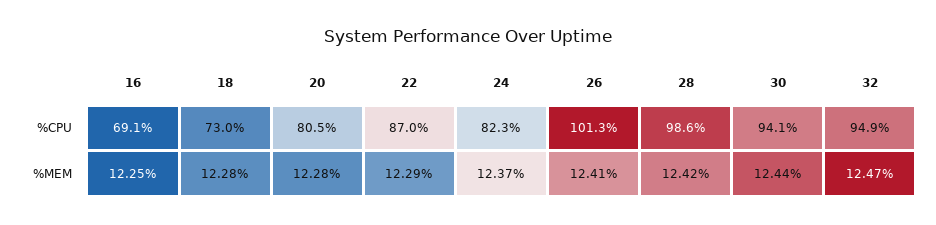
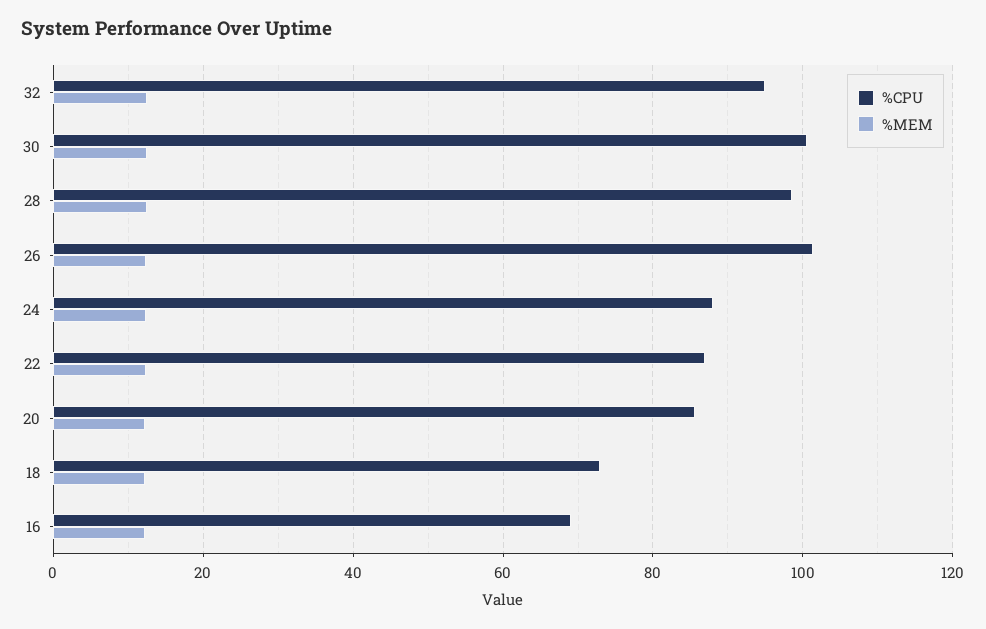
  {
    "%CPU": {
      "16": 69.1,
      "18": 73,
-     "20": 80.5,
+     "20": 86,
      "22": 87,
-     "24": 82.3,
+     "24": 88,
      "26": 101.3,
      "28": 98.6,
-     "30": 94.1,
+     "30": 100,
      "32": 94.9
    },
    "%MEM": {
      "16": 12.25,
      "18": 12.28,
      "20": 12.28,
      "22": 12.29,
      "24": 12.37,
      "26": 12.41,
      "28": 12.42,
      "30": 12.44,
      "32": 12.47
    }
  }

